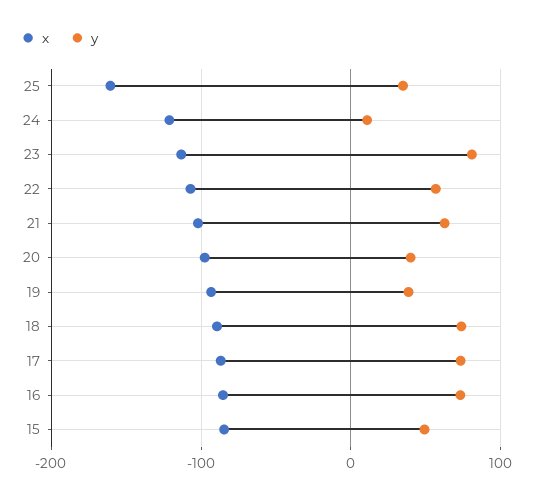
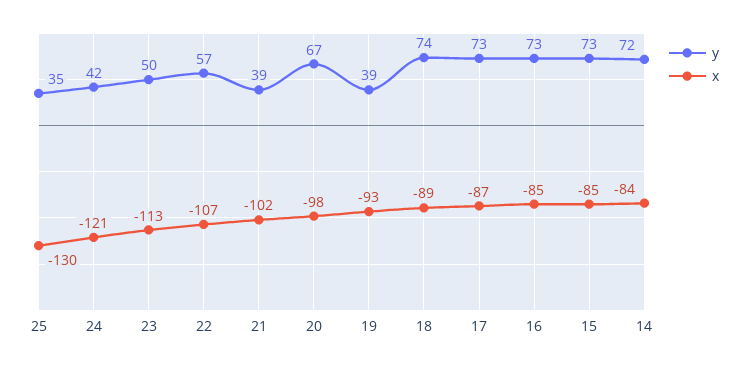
  {
    "x": {
-     "25": -160,
+     "25": -130,
      "24": -121,
      "23": -113,
      "22": -107,
      "21": -102,
      "20": -98,
      "19": -93,
      "18": -89,
      "17": -87,
      "16": -85,
-     "15": -85
+     "15": -85,
+     "14": -84
    },
    "y": {
      "25": 35,
-     "24": 10,
+     "24": 42,
-     "23": 80,
+     "23": 50,
      "22": 57,
-     "21": 60,
+     "21": 39,
-     "20": 40,
+     "20": 67,
      "19": 39,
      "18": 74,
      "17": 73,
      "16": 73,
-     "15": 50
+     "15": 73,
+     "14": 72
    }
  }

